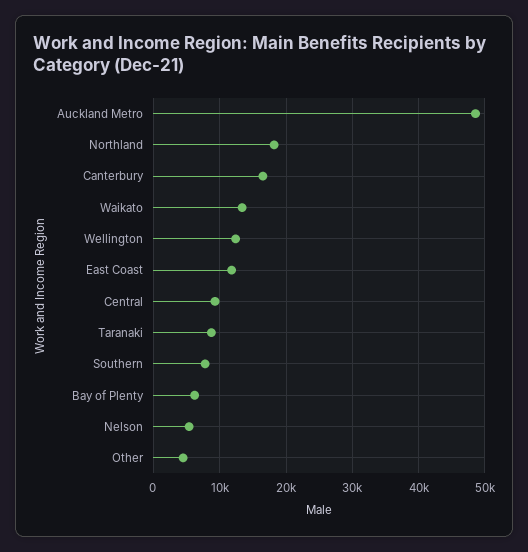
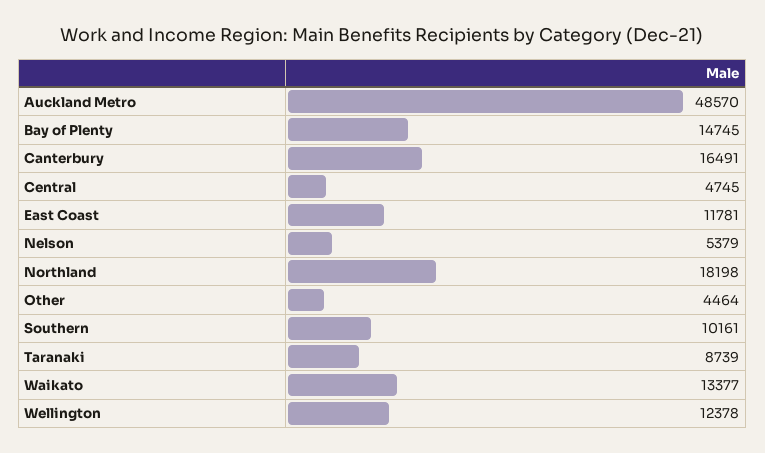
  {
    "Auckland Metro": 48570,
    "Northland": 18198,
    "Canterbury": 16491,
    "Waikato": 13377,
    "Wellington": 12378,
    "East Coast": 11781,
-   "Central": 9000,
+   "Central": 4745,
    "Taranaki": 8739,
-   "Southern": 8000,
+   "Southern": 10161,
-   "Bay of Plenty": 6000,
+   "Bay of Plenty": 14745,
    "Nelson": 5379,
    "Other": 4464
  }

